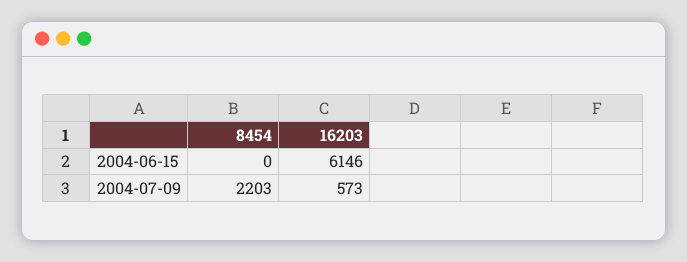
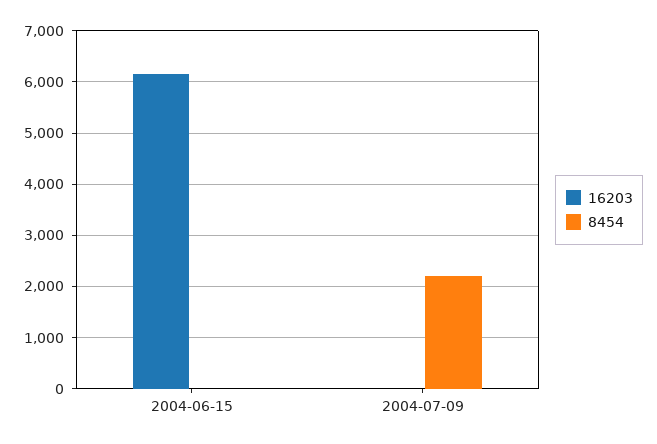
  {
    "8454": {
      "2004-06-15": 0,
      "2004-07-09": 2203
    },
    "16203": {
      "2004-06-15": 6146,
-     "2004-07-09": 573
+     "2004-07-09": 0
    }
  }

